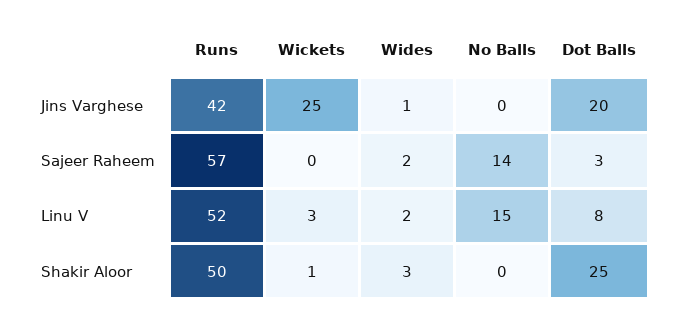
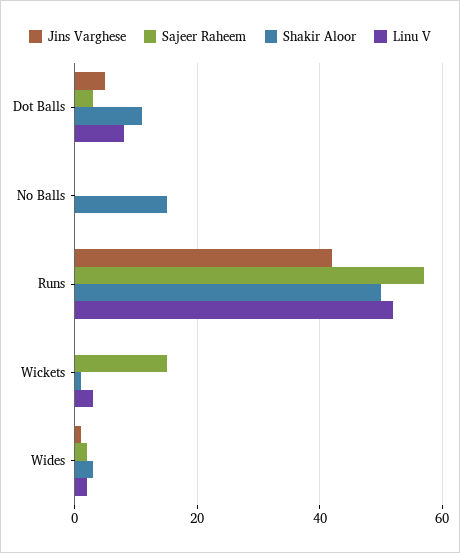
  {
    "Jins Varghese": {
      "Runs": 42,
-     "Wickets": 25,
+     "Wickets": 0,
      "Wides": 1,
      "No Balls": 0,
-     "Dot Balls": 20
+     "Dot Balls": 5
    },
    "Sajeer Raheem": {
      "Runs": 57,
-     "Wickets": 0,
+     "Wickets": 15,
      "Wides": 2,
-     "No Balls": 14,
+     "No Balls": 0,
      "Dot Balls": 3
    },
    "Linu V": {
      "Runs": 52,
      "Wickets": 3,
      "Wides": 2,
-     "No Balls": 15,
+     "No Balls": 0,
      "Dot Balls": 8
    },
    "Shakir Aloor": {
      "Runs": 50,
      "Wickets": 1,
      "Wides": 3,
-     "No Balls": 0,
+     "No Balls": 15,
-     "Dot Balls": 25
+     "Dot Balls": 10
    }
  }

